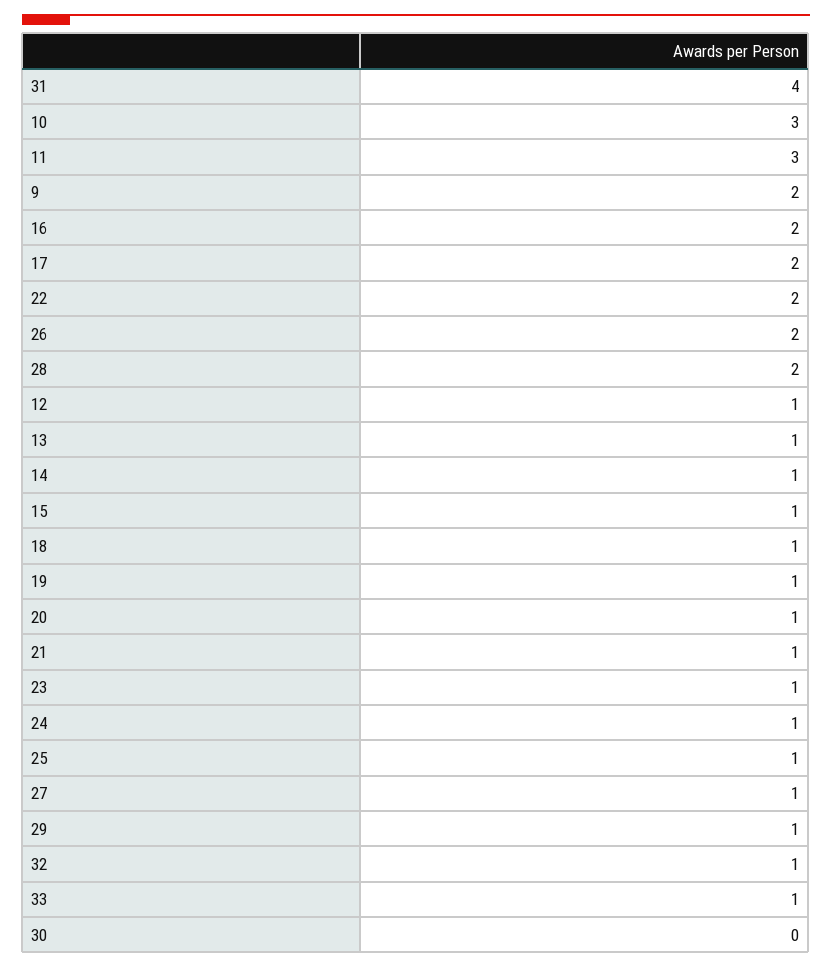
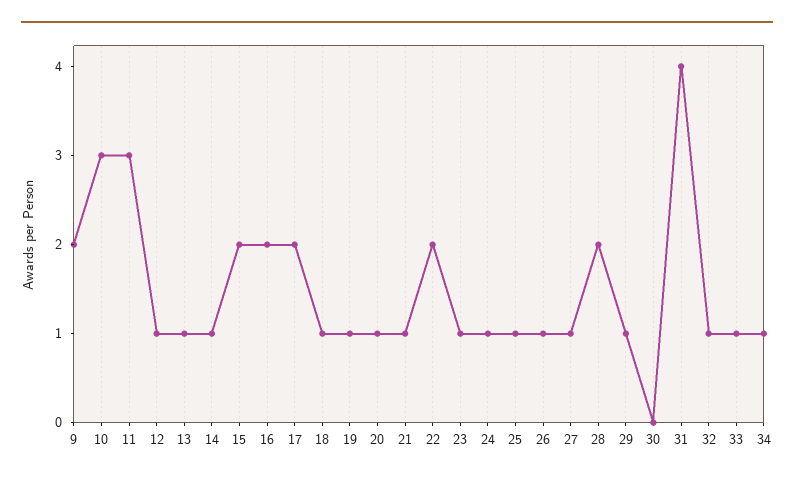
  {
    "31": 4,
    "10": 3,
    "11": 3,
    "9": 2,
    "16": 2,
    "17": 2,
    "22": 2,
-   "26": 2,
+   "26": 1,
    "28": 2,
    "12": 1,
    "13": 1,
    "14": 1,
-   "15": 1,
+   "15": 2,
    "18": 1,
    "19": 1,
    "20": 1,
    "21": 1,
    "23": 1,
    "24": 1,
    "25": 1,
    "27": 1,
    "29": 1,
    "32": 1,
    "33": 1,
-   "30": 0
+   "30": 0,
+   "34": 1
  }

